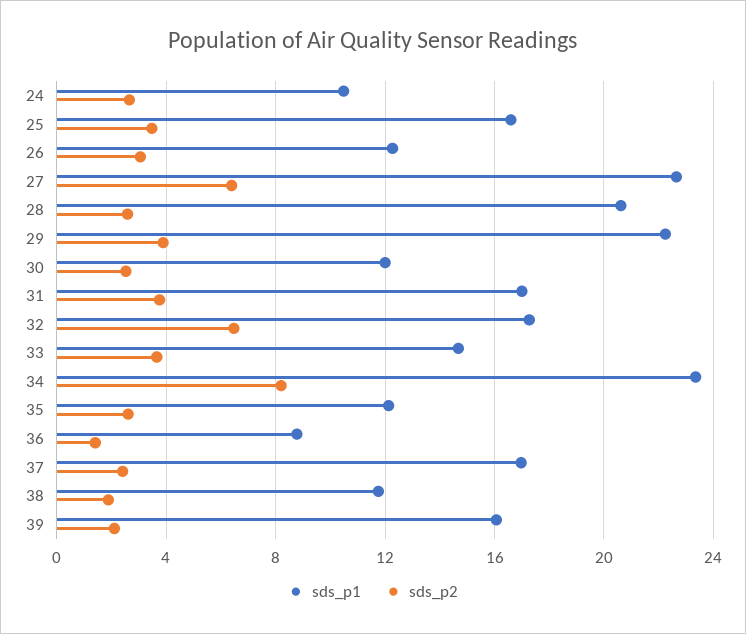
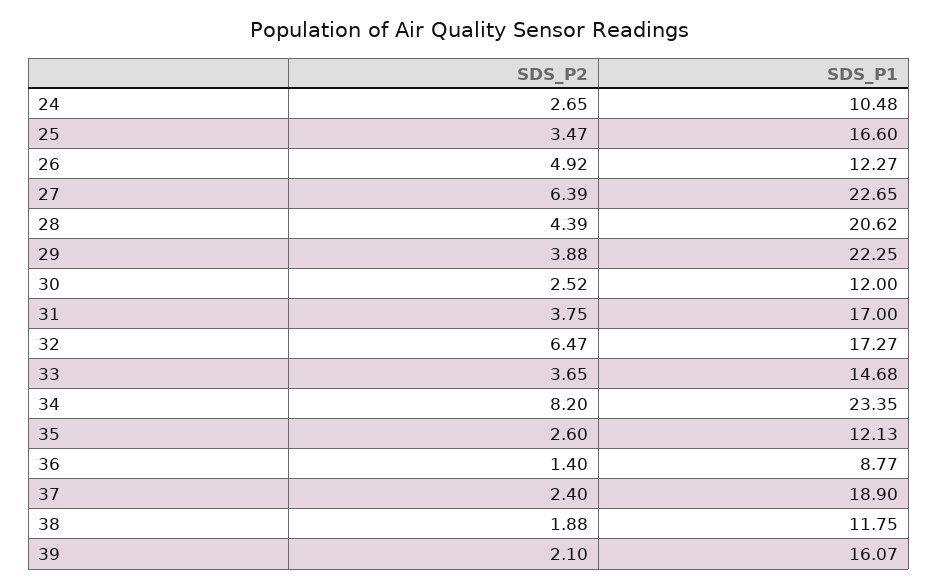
  {
    "sds_p1": {
      "24": 10.48,
      "25": 16.6,
      "26": 12.27,
      "27": 22.65,
      "28": 20.62,
      "29": 22.25,
      "30": 12,
      "31": 17,
      "32": 17.27,
      "33": 14.68,
      "34": 23.35,
      "35": 12.13,
      "36": 8.77,
-     "37": 17,
+     "37": 18.9,
      "38": 11.75,
      "39": 16.07
    },
    "sds_p2": {
      "24": 2.65,
      "25": 3.47,
-     "26": 3,
+     "26": 4.92,
      "27": 6.39,
-     "28": 2.5,
+     "28": 4.39,
      "29": 3.88,
      "30": 2.52,
      "31": 3.75,
      "32": 6.47,
      "33": 3.65,
      "34": 8.2,
      "35": 2.6,
      "36": 1.4,
      "37": 2.4,
      "38": 1.88,
      "39": 2.1
    }
  }

